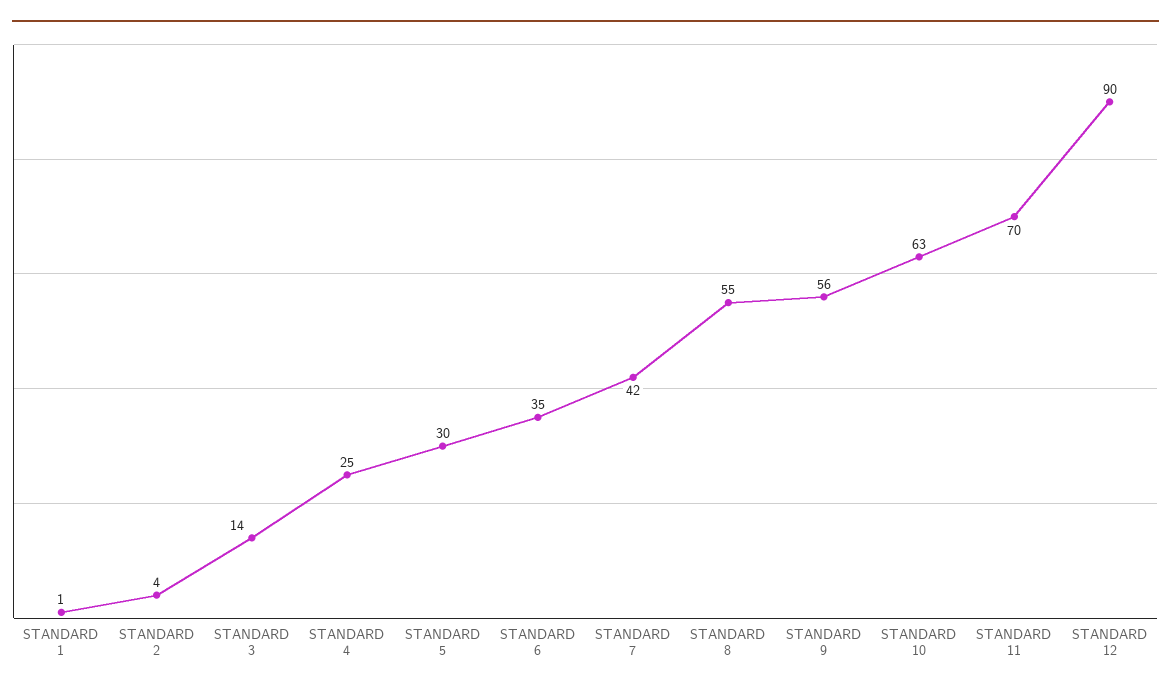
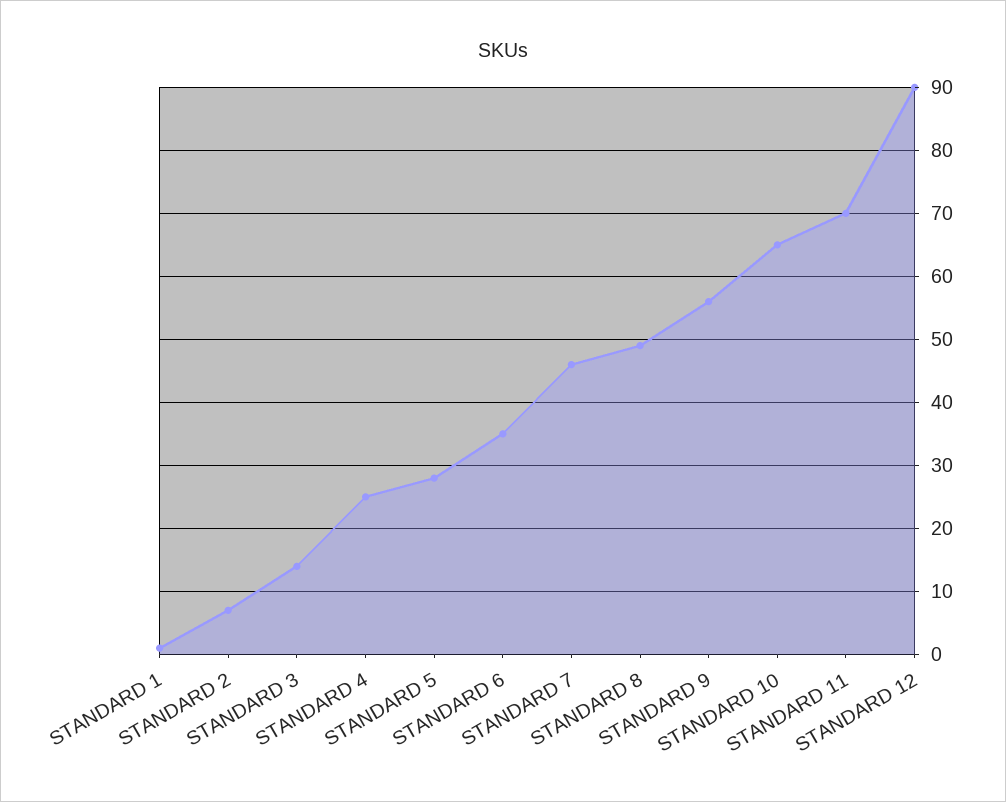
  {
    "STANDARD 1": 1,
-   "STANDARD 2": 4,
+   "STANDARD 2": 7,
    "STANDARD 3": 14,
    "STANDARD 4": 25,
-   "STANDARD 5": 30,
+   "STANDARD 5": 28,
    "STANDARD 6": 35,
-   "STANDARD 7": 42,
+   "STANDARD 7": 46,
-   "STANDARD 8": 55,
+   "STANDARD 8": 49,
    "STANDARD 9": 56,
-   "STANDARD 10": 63,
+   "STANDARD 10": 65,
    "STANDARD 11": 70,
    "STANDARD 12": 90
  }

